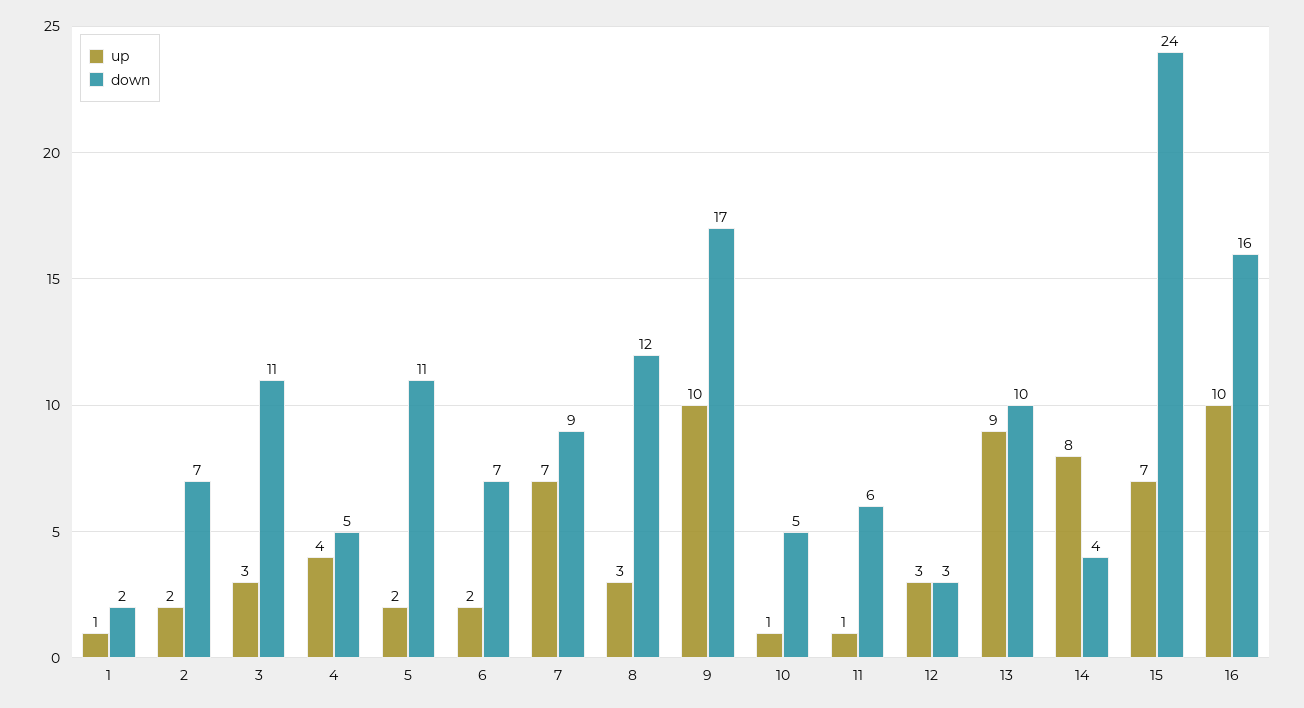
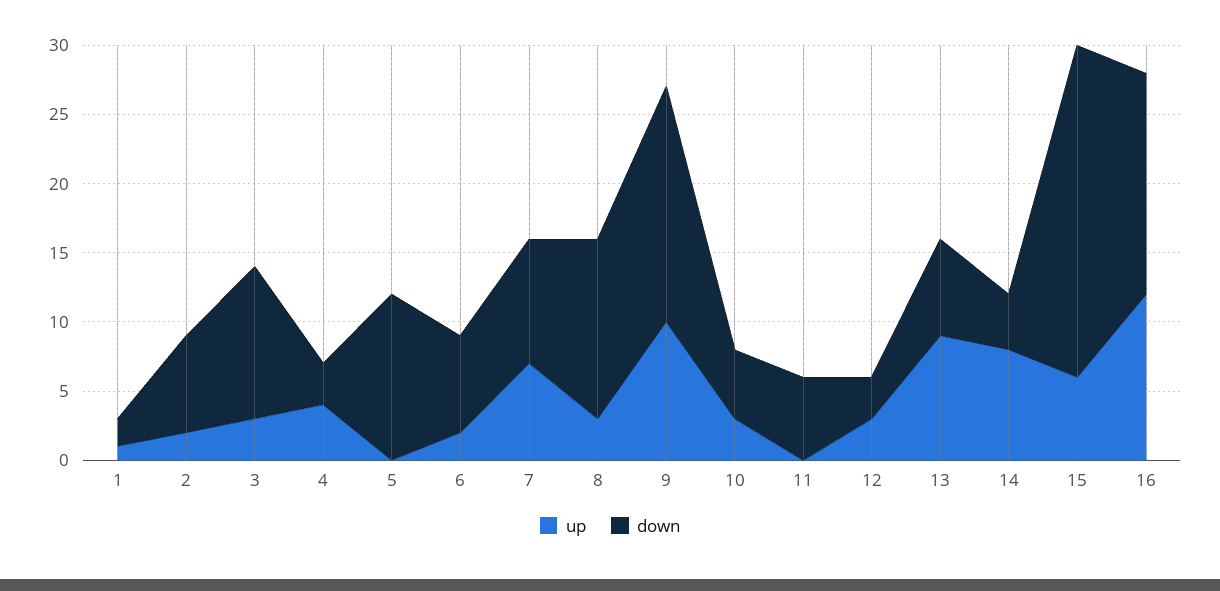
  {
    "up": {
      "1": 1,
      "2": 2,
      "3": 3,
      "4": 4,
-     "5": 2,
+     "5": 0,
      "6": 2,
      "7": 7,
      "8": 3,
      "9": 10,
-     "10": 1,
+     "10": 3,
-     "11": 1,
+     "11": 0,
      "12": 3,
      "13": 9,
      "14": 8,
-     "15": 7,
+     "15": 6,
-     "16": 10
+     "16": 12
    },
    "down": {
      "1": 2,
      "2": 7,
      "3": 11,
-     "4": 5,
+     "4": 3,
-     "5": 11,
+     "5": 12,
      "6": 7,
      "7": 9,
-     "8": 12,
+     "8": 13,
      "9": 17,
      "10": 5,
      "11": 6,
      "12": 3,
-     "13": 10,
+     "13": 7,
      "14": 4,
      "15": 24,
      "16": 16
    }
  }

